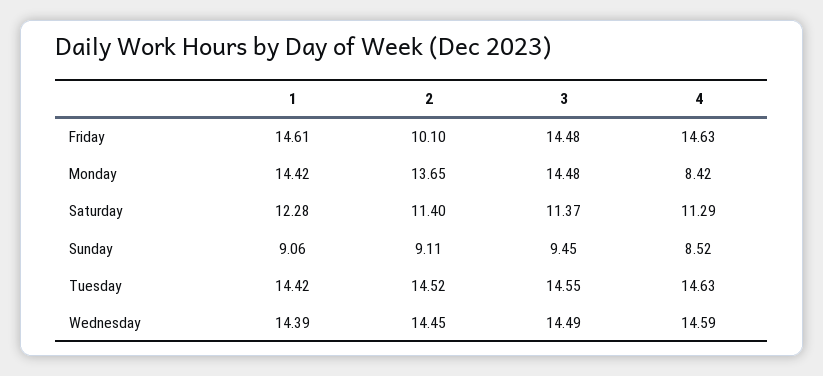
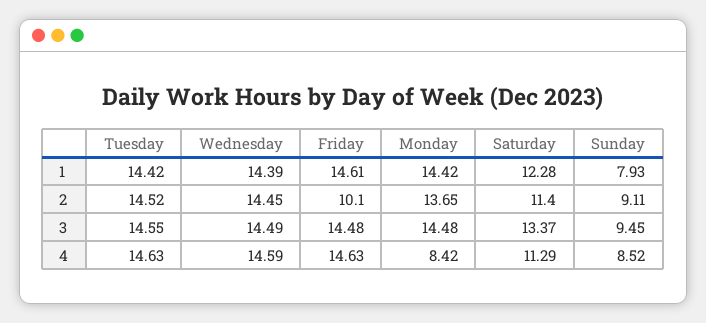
  {
    "1": {
      "Friday": 14.61,
      "Monday": 14.42,
      "Saturday": 12.28,
-     "Sunday": 9.06,
+     "Sunday": 7.93,
      "Tuesday": 14.42,
      "Wednesday": 14.39
    },
    "2": {
      "Friday": 10.1,
      "Monday": 13.65,
      "Saturday": 11.4,
      "Sunday": 9.11,
      "Tuesday": 14.52,
      "Wednesday": 14.45
    },
    "3": {
      "Friday": 14.48,
      "Monday": 14.48,
-     "Saturday": 11.37,
+     "Saturday": 13.37,
      "Sunday": 9.45,
      "Tuesday": 14.55,
      "Wednesday": 14.49
    },
    "4": {
      "Friday": 14.63,
      "Monday": 8.42,
      "Saturday": 11.29,
      "Sunday": 8.52,
      "Tuesday": 14.63,
      "Wednesday": 14.59
    }
  }

